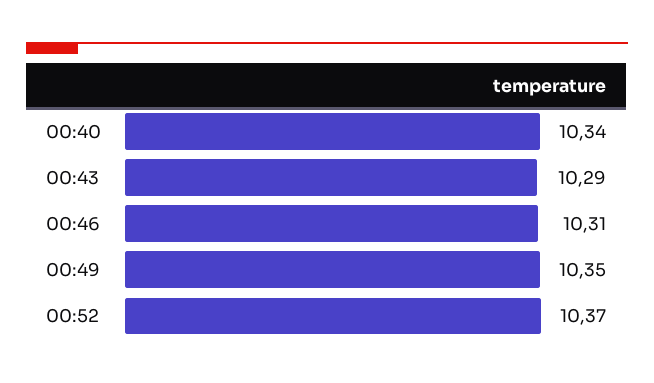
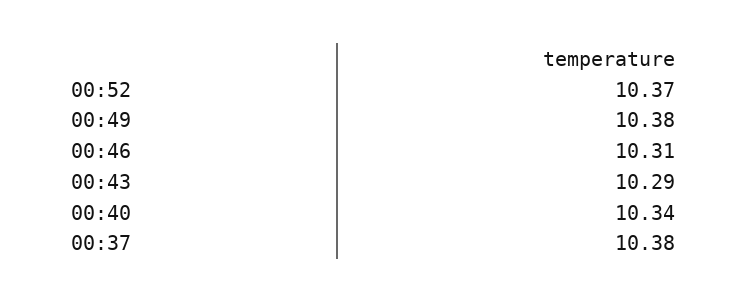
  {
    "00:40": 10.34,
    "00:43": 10.29,
    "00:46": 10.31,
-   "00:49": 10.35,
+   "00:49": 10.38,
-   "00:52": 10.37
+   "00:52": 10.37,
+   "00:37": 10.38
  }

